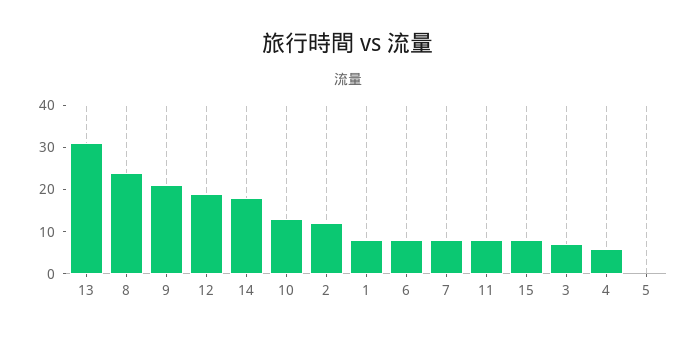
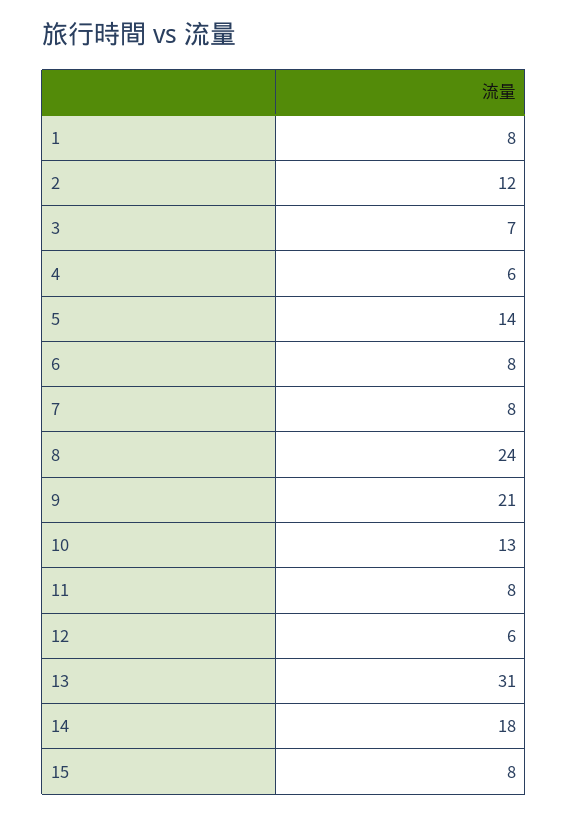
  {
    "13": 31,
    "8": 24,
    "9": 21,
-   "12": 20,
+   "12": 6,
    "14": 18,
    "10": 13,
    "2": 12,
    "1": 8,
    "6": 8,
    "7": 8,
    "11": 8,
    "15": 8,
    "3": 7,
    "4": 6,
-   "5": 0
+   "5": 14
  }

